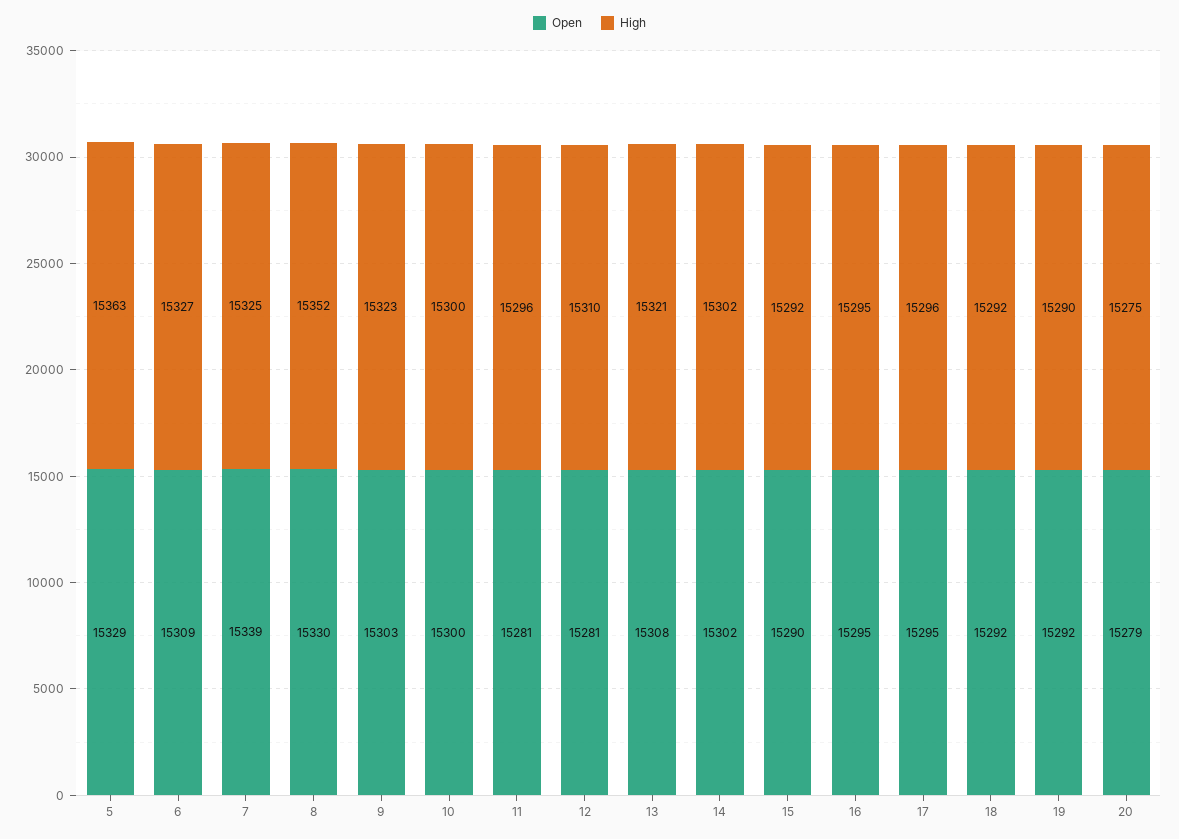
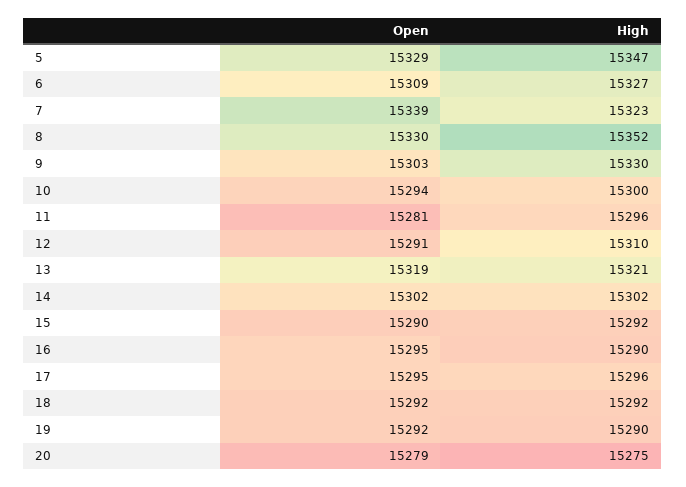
  {
    "Open": {
      "5": 15329,
      "6": 15309,
      "7": 15339,
      "8": 15330,
      "9": 15303,
-     "10": 15300,
+     "10": 15294,
      "11": 15281,
-     "12": 15281,
+     "12": 15291,
-     "13": 15308,
+     "13": 15319,
      "14": 15302,
      "15": 15290,
      "16": 15295,
      "17": 15295,
      "18": 15292,
      "19": 15292,
      "20": 15279
    },
    "High": {
-     "5": 15363,
+     "5": 15347,
      "6": 15327,
-     "7": 15325,
+     "7": 15323,
      "8": 15352,
-     "9": 15323,
+     "9": 15330,
      "10": 15300,
      "11": 15296,
      "12": 15310,
      "13": 15321,
      "14": 15302,
      "15": 15292,
-     "16": 15295,
+     "16": 15290,
      "17": 15296,
      "18": 15292,
      "19": 15290,
      "20": 15275
    }
  }

